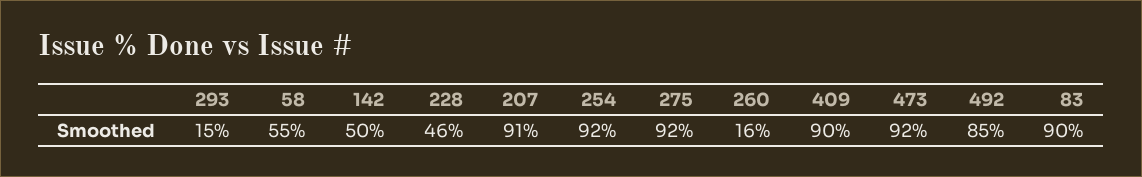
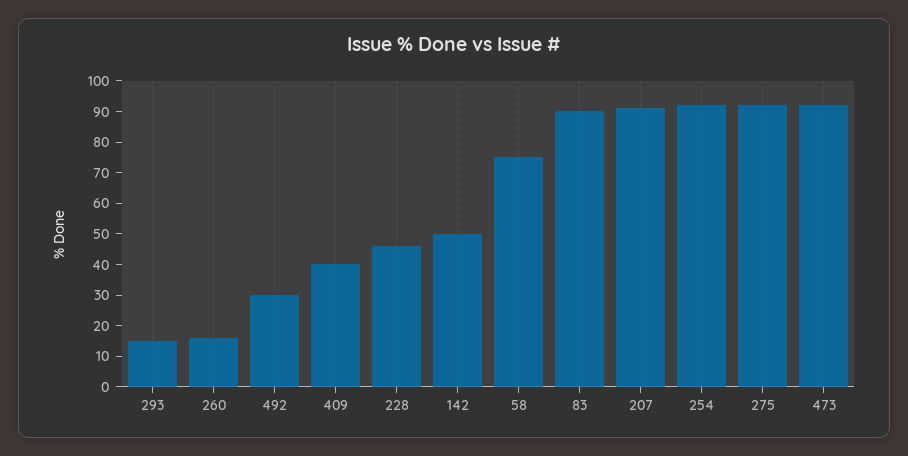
  {
    "293": 15,
-   "58": 55,
+   "58": 75,
    "142": 50,
    "228": 46,
    "207": 91,
    "254": 92,
    "275": 92,
    "260": 16,
-   "409": 90,
+   "409": 40,
    "473": 92,
-   "492": 85,
+   "492": 30,
    "83": 90
  }

